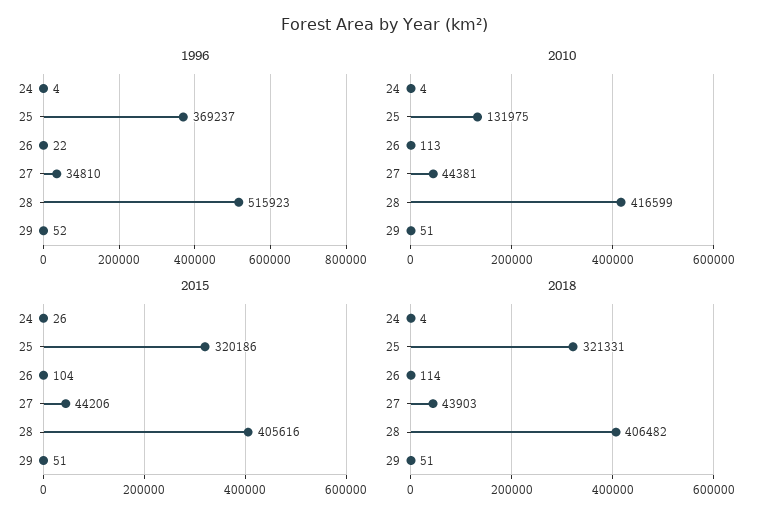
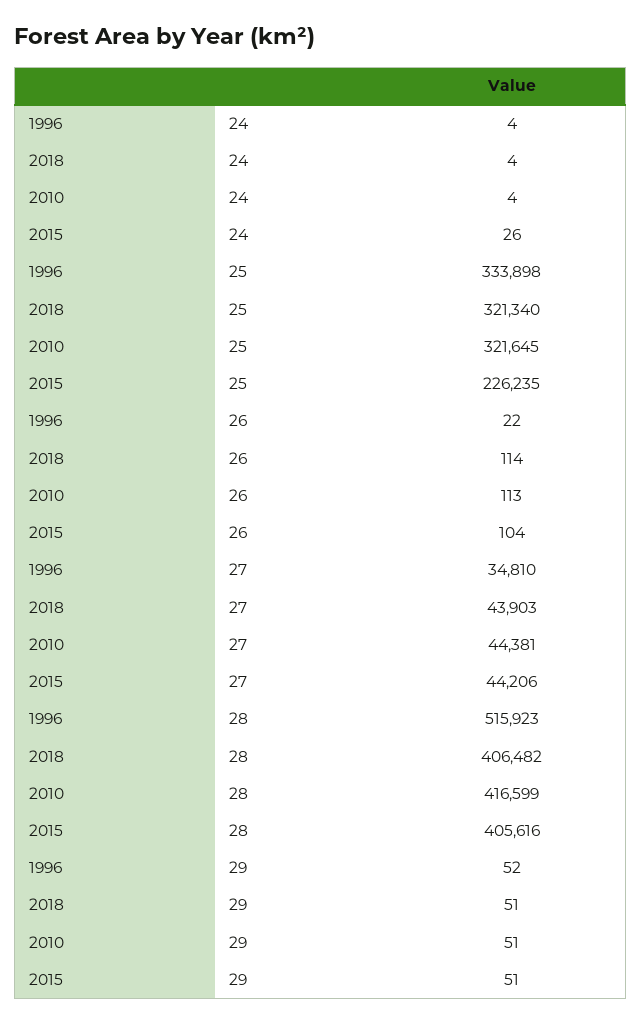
  {
    "1996": {
      "24": 4,
-     "25": 369237,
+     "25": 333898,
      "26": 22,
      "27": 34810,
      "28": 515923,
      "29": 52
    },
    "2010": {
      "24": 4,
-     "25": 131975,
+     "25": 321645,
      "26": 113,
      "27": 44381,
      "28": 416599,
      "29": 51
    },
    "2015": {
      "24": 26,
-     "25": 320186,
+     "25": 226235,
      "26": 104,
      "27": 44206,
      "28": 405616,
      "29": 51
    },
    "2018": {
      "24": 4,
-     "25": 321331,
+     "25": 321340,
      "26": 114,
      "27": 43903,
      "28": 406482,
      "29": 51
    }
  }

